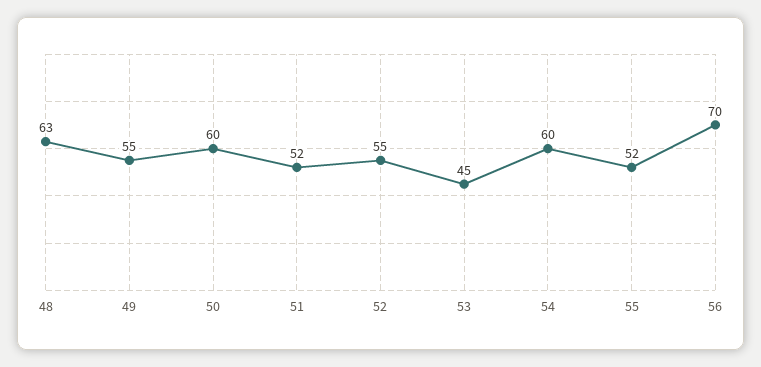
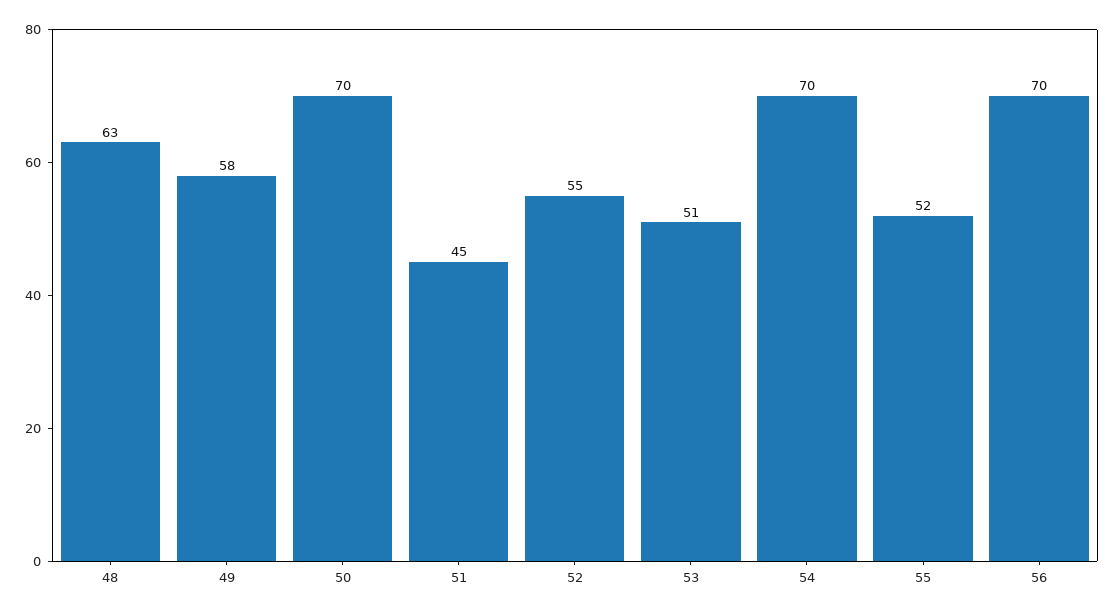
  {
    "48": 63,
-   "49": 55,
+   "49": 58,
-   "50": 60,
+   "50": 70,
-   "51": 52,
+   "51": 45,
    "52": 55,
-   "53": 45,
+   "53": 51,
-   "54": 60,
+   "54": 70,
    "55": 52,
    "56": 70
  }

